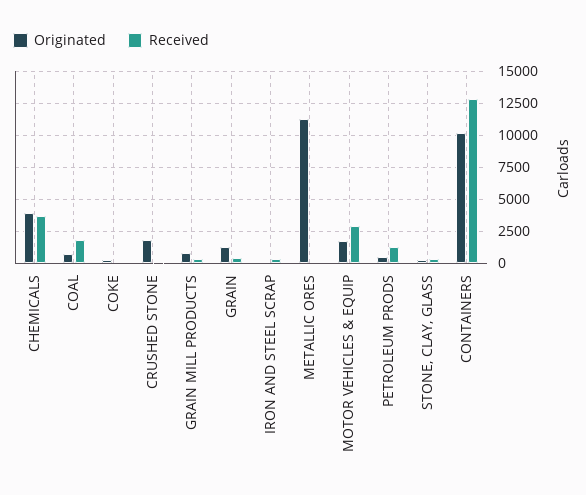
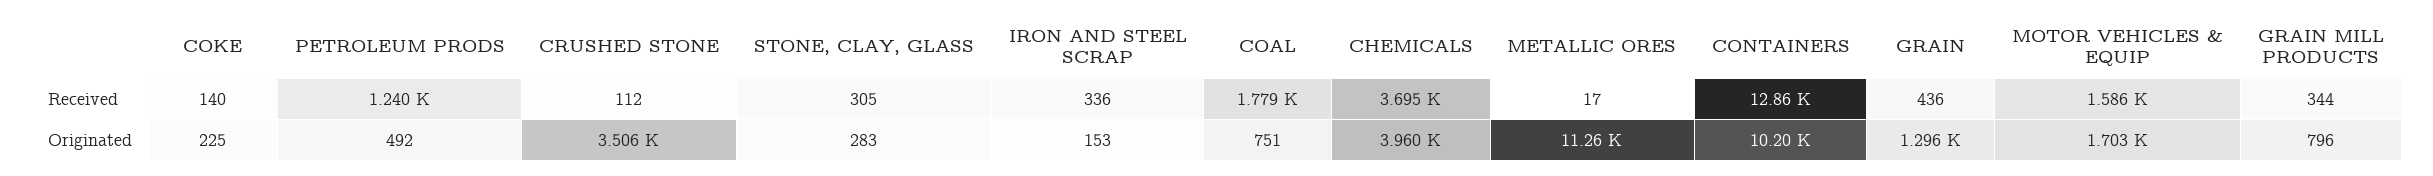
  {
    "Originated": {
      "CHEMICALS": 3960,
      "COAL": 751,
      "COKE": 225,
-     "CRUSHED STONE": 2000,
+     "CRUSHED STONE": 3506,
      "GRAIN MILL PRODUCTS": 796,
      "GRAIN": 1296,
      "IRON AND STEEL SCRAP": 153,
      "METALLIC ORES": 11260,
      "MOTOR VEHICLES & EQUIP": 1703,
      "PETROLEUM PRODS": 492,
      "STONE, CLAY, GLASS": 283,
      "CONTAINERS": 10200
    },
    "Received": {
      "CHEMICALS": 3695,
      "COAL": 1779,
      "COKE": 140,
      "CRUSHED STONE": 112,
      "GRAIN MILL PRODUCTS": 344,
      "GRAIN": 436,
      "IRON AND STEEL SCRAP": 336,
      "METALLIC ORES": 17,
-     "MOTOR VEHICLES & EQUIP": 3000,
+     "MOTOR VEHICLES & EQUIP": 1586,
      "PETROLEUM PRODS": 1240,
      "STONE, CLAY, GLASS": 305,
      "CONTAINERS": 12860
    }
  }

